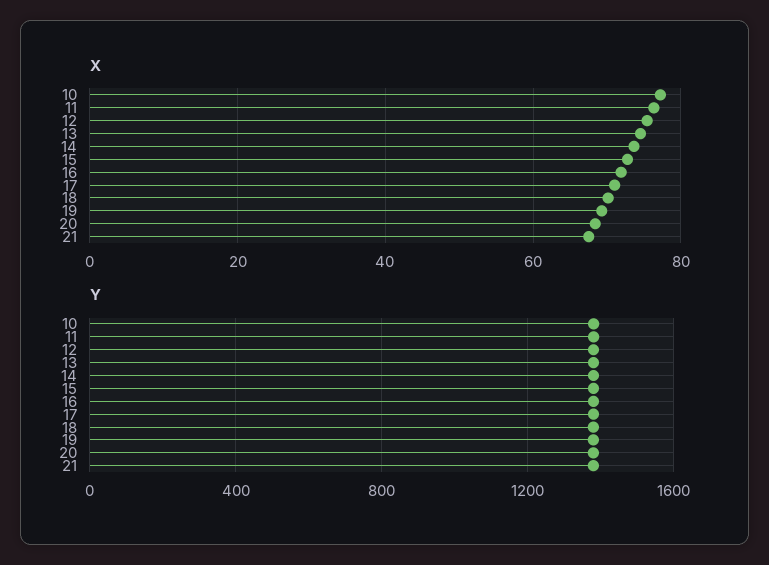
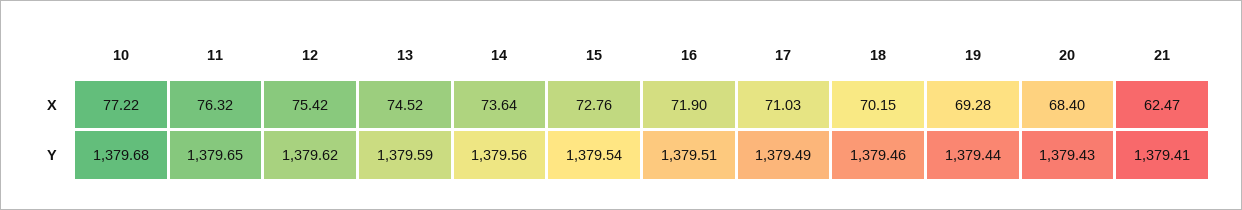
  {
    "X": {
      "10": 77.22,
      "11": 76.32,
      "12": 75.42,
      "13": 74.52,
      "14": 73.64,
      "15": 72.76,
      "16": 71.9,
      "17": 71.03,
      "18": 70.15,
      "19": 69.28,
      "20": 68.4,
-     "21": 68
+     "21": 62.47
    },
    "Y": {
      "10": 1379.68,
      "11": 1379.65,
      "12": 1379.62,
      "13": 1379.59,
      "14": 1379.56,
      "15": 1379.54,
      "16": 1379.51,
      "17": 1379.49,
      "18": 1379.46,
      "19": 1379.44,
      "20": 1379.43,
      "21": 1379.41
    }
  }

